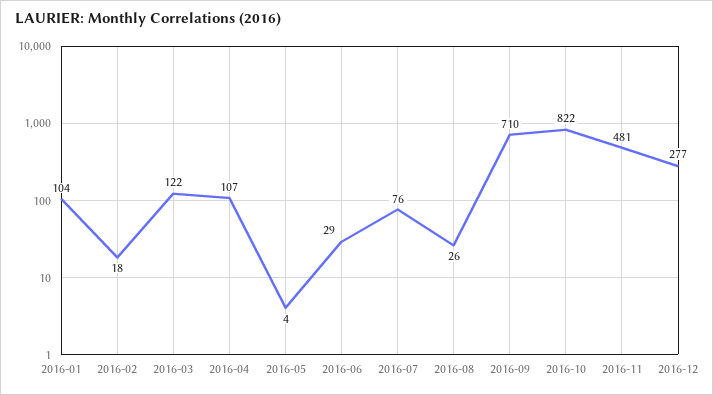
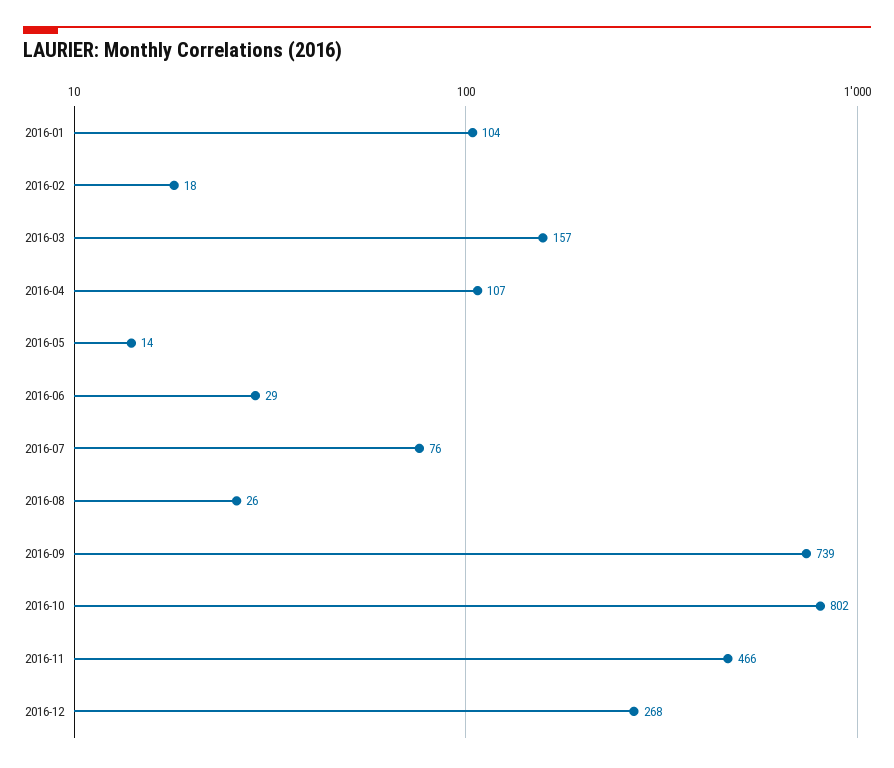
  {
    "2016-01": 104,
    "2016-02": 18,
-   "2016-03": 122,
+   "2016-03": 157,
    "2016-04": 107,
-   "2016-05": 4,
+   "2016-05": 14,
    "2016-06": 29,
    "2016-07": 76,
    "2016-08": 26,
-   "2016-09": 710,
+   "2016-09": 739,
-   "2016-10": 822,
+   "2016-10": 802,
-   "2016-11": 481,
+   "2016-11": 466,
-   "2016-12": 277
+   "2016-12": 268
  }

